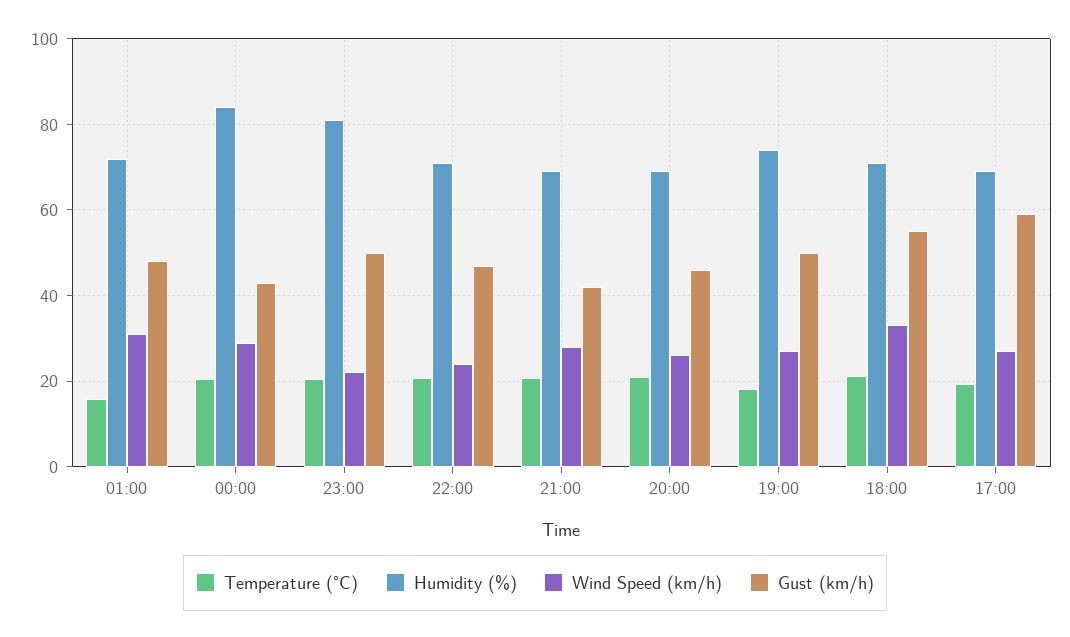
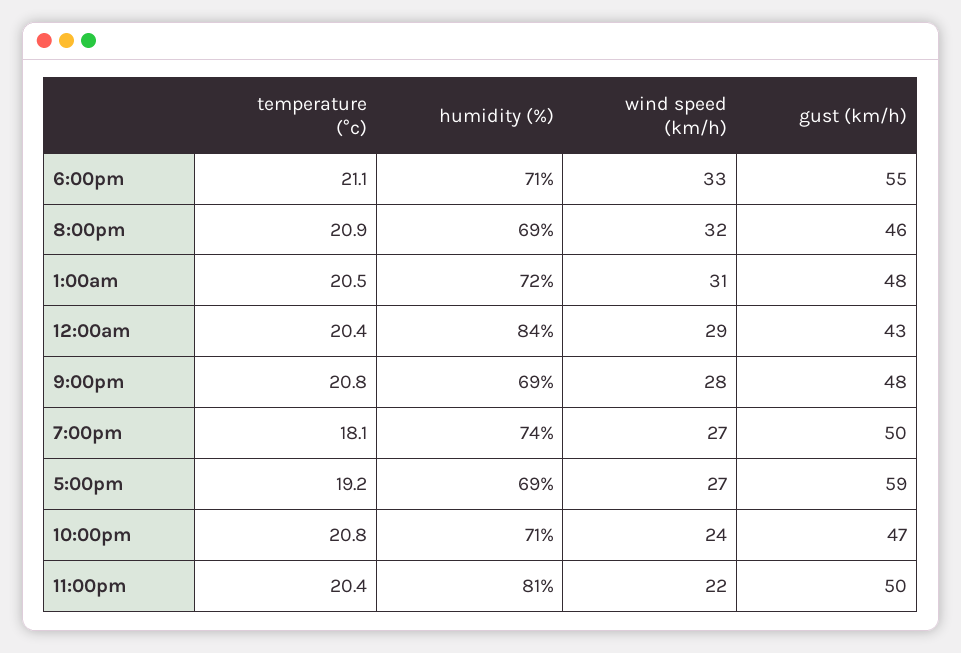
  {
    "Temperature (°C)": {
-     "01:00": 16,
+     "01:00": 20.5,
      "00:00": 20.4,
      "23:00": 20.4,
      "22:00": 20.8,
      "21:00": 20.8,
      "20:00": 20.9,
      "19:00": 18.1,
      "18:00": 21.1,
      "17:00": 19.2
    },
    "Humidity (%)": {
      "01:00": 72,
      "00:00": 84,
      "23:00": 81,
      "22:00": 71,
      "21:00": 69,
      "20:00": 69,
      "19:00": 74,
      "18:00": 71,
      "17:00": 69
    },
    "Wind Speed (km/h)": {
      "01:00": 31,
      "00:00": 29,
      "23:00": 22,
      "22:00": 24,
      "21:00": 28,
-     "20:00": 26,
+     "20:00": 32,
      "19:00": 27,
      "18:00": 33,
      "17:00": 27
    },
    "Gust (km/h)": {
      "01:00": 48,
      "00:00": 43,
      "23:00": 50,
      "22:00": 47,
-     "21:00": 42,
+     "21:00": 48,
      "20:00": 46,
      "19:00": 50,
      "18:00": 55,
      "17:00": 59
    }
  }

